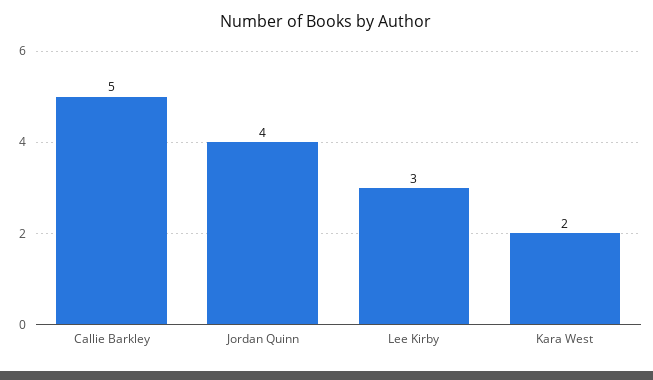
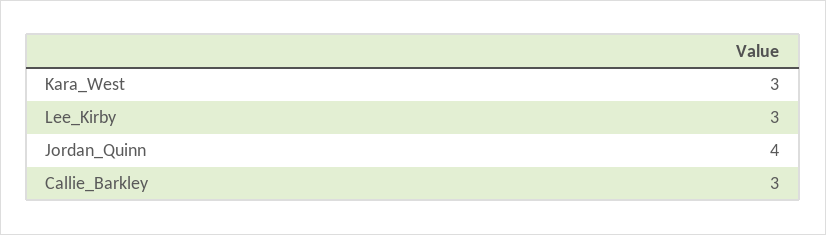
  {
-   "Callie Barkley": 5,
+   "Callie Barkley": 3,
    "Jordan Quinn": 4,
    "Lee Kirby": 3,
-   "Kara West": 2
+   "Kara West": 3
  }

